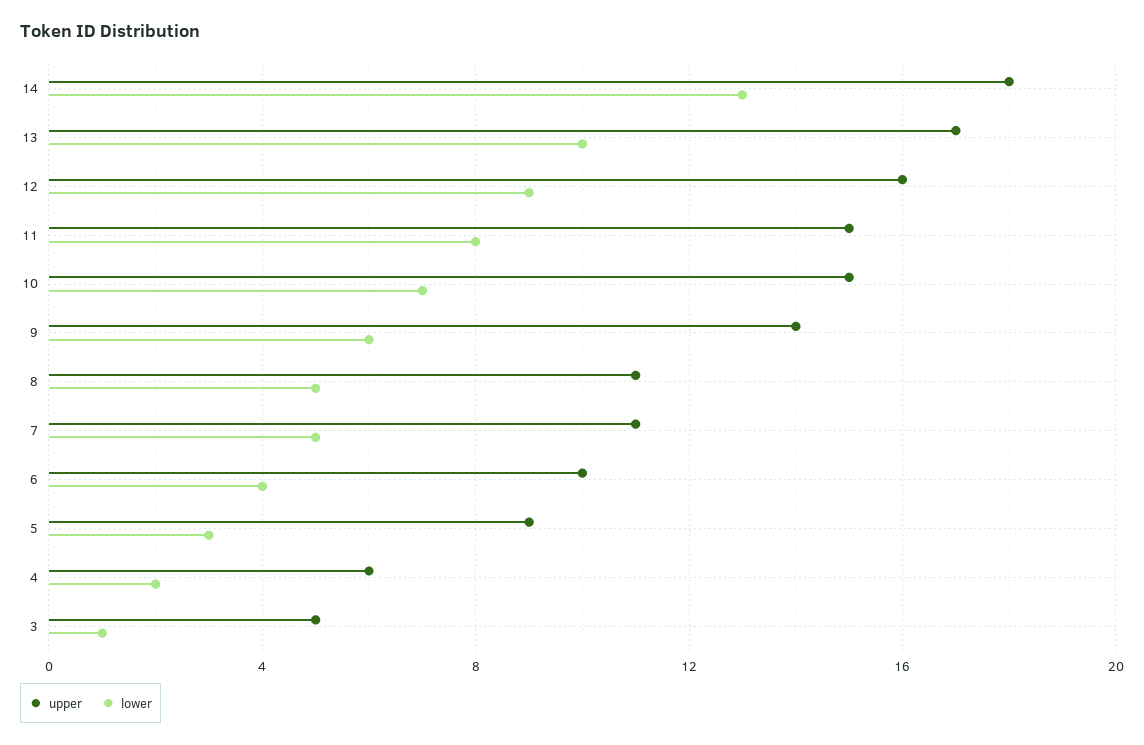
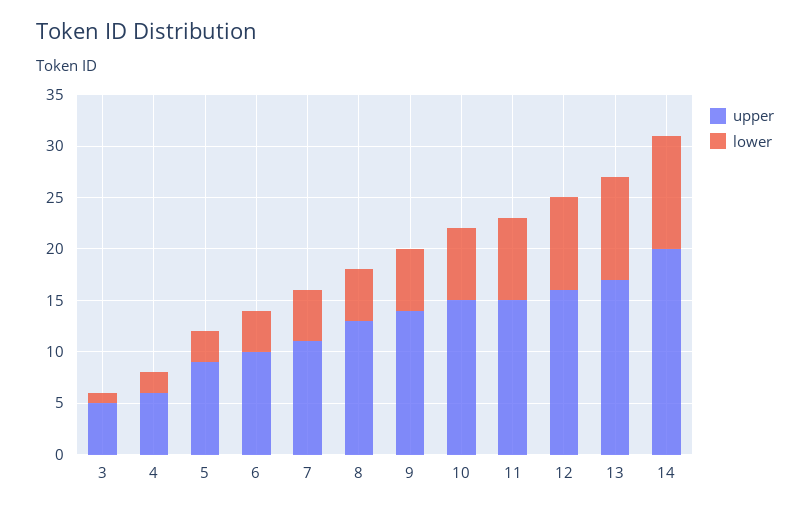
  {
    "upper": {
-     "14": 18,
+     "14": 20,
      "13": 17,
      "12": 16,
      "11": 15,
      "10": 15,
      "9": 14,
-     "8": 11,
+     "8": 13,
      "7": 11,
      "6": 10,
      "5": 9,
      "4": 6,
      "3": 5
    },
    "lower": {
-     "14": 13,
+     "14": 11,
      "13": 10,
      "12": 9,
      "11": 8,
      "10": 7,
      "9": 6,
      "8": 5,
      "7": 5,
      "6": 4,
      "5": 3,
      "4": 2,
      "3": 1
    }
  }

